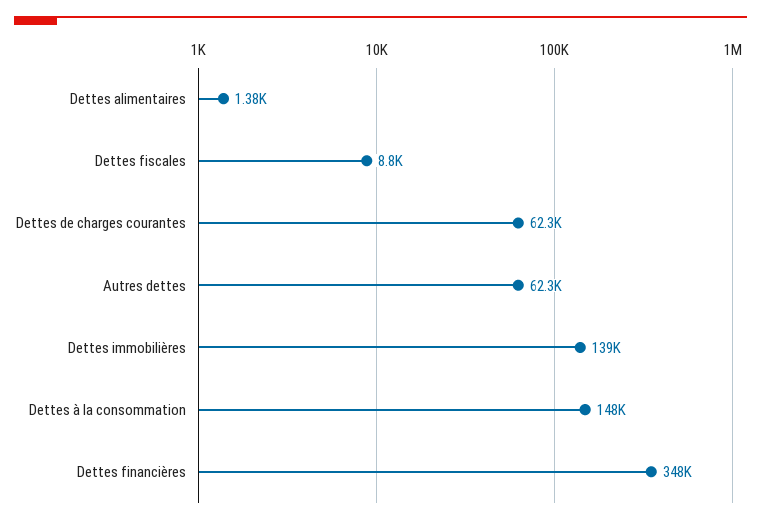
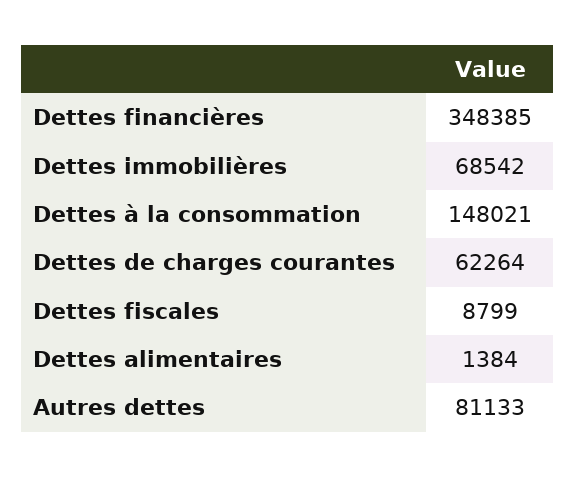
  {
    "Dettes alimentaires": 1384,
    "Dettes fiscales": 8799,
    "Dettes de charges courantes": 62264,
-   "Autres dettes": 62300,
+   "Autres dettes": 81133,
-   "Dettes immobilières": 139000,
+   "Dettes immobilières": 68542,
    "Dettes à la consommation": 148021,
    "Dettes financières": 348385
  }

